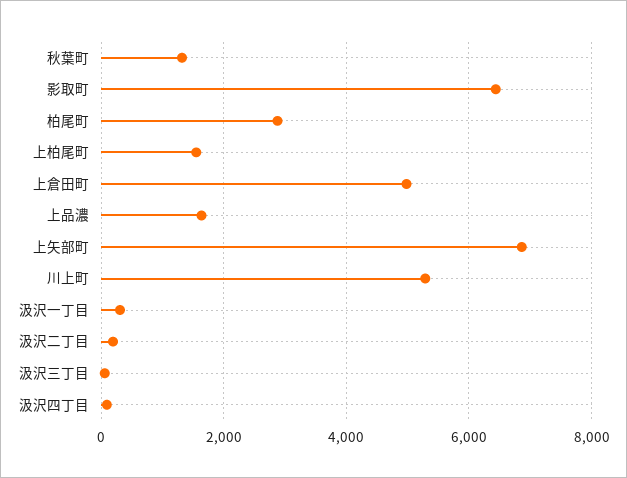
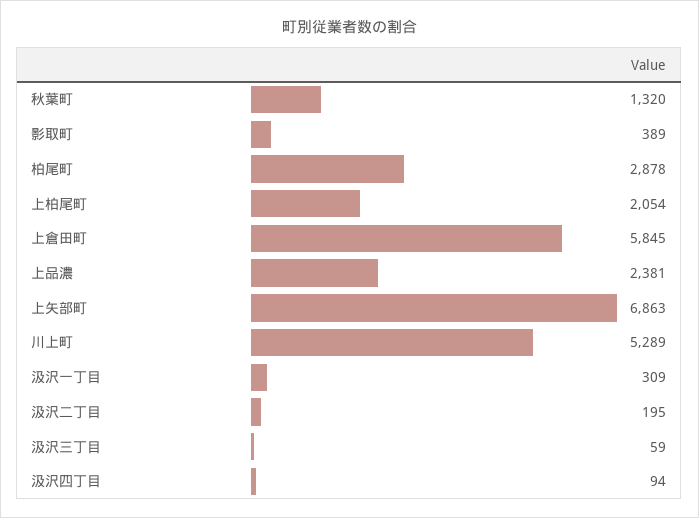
  {
    "秋葉町": 1320,
-   "影取町": 6400,
+   "影取町": 389,
    "柏尾町": 2878,
-   "上柏尾町": 1600,
+   "上柏尾町": 2054,
-   "上倉田町": 5000,
+   "上倉田町": 5845,
-   "上品濃": 1600,
+   "上品濃": 2381,
    "上矢部町": 6863,
    "川上町": 5289,
    "汲沢一丁目": 309,
    "汲沢二丁目": 195,
    "汲沢三丁目": 59,
    "汲沢四丁目": 94
  }

